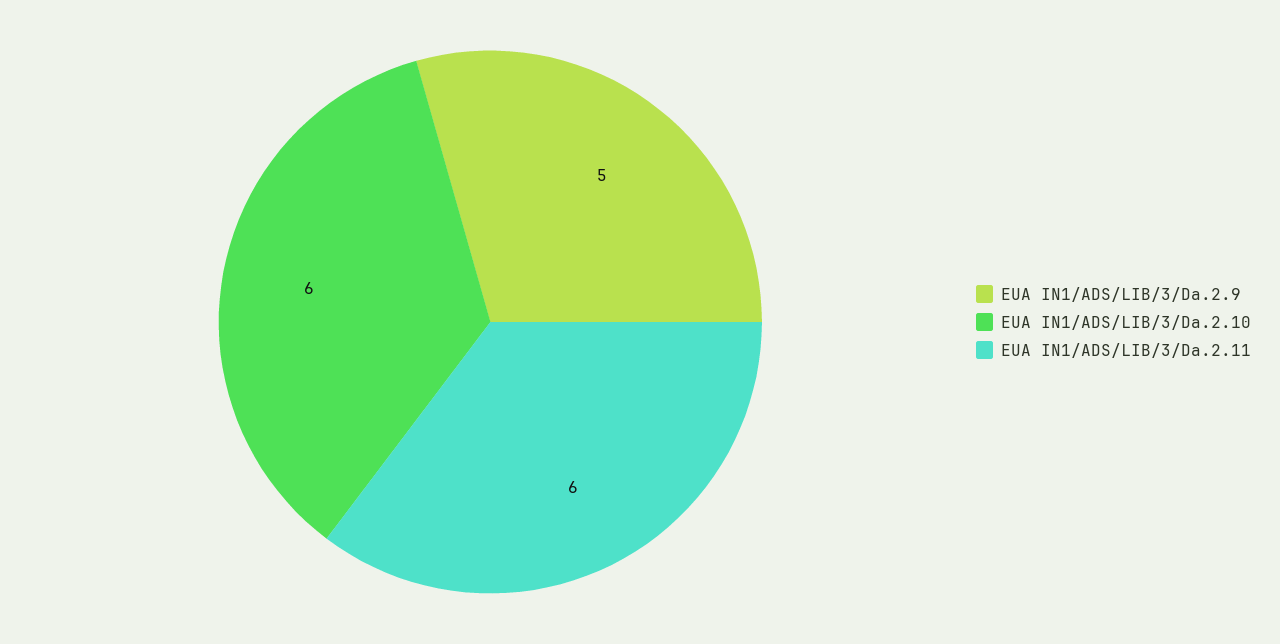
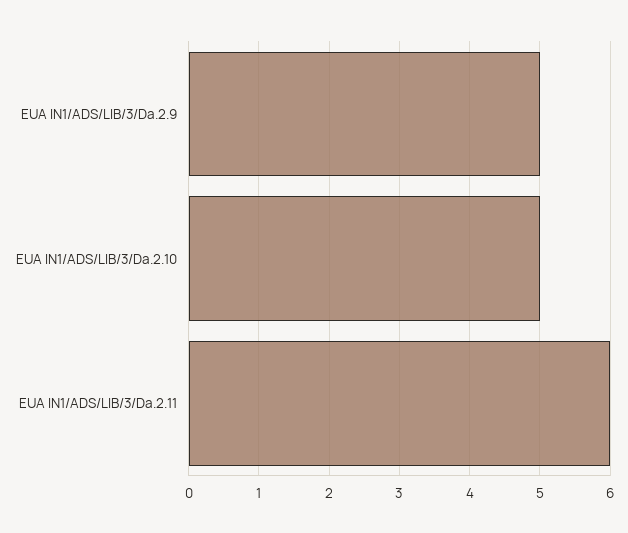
  {
    "EUA IN1/ADS/LIB/3/Da.2.9": 5,
-   "EUA IN1/ADS/LIB/3/Da.2.10": 6,
+   "EUA IN1/ADS/LIB/3/Da.2.10": 5,
    "EUA IN1/ADS/LIB/3/Da.2.11": 6
  }

